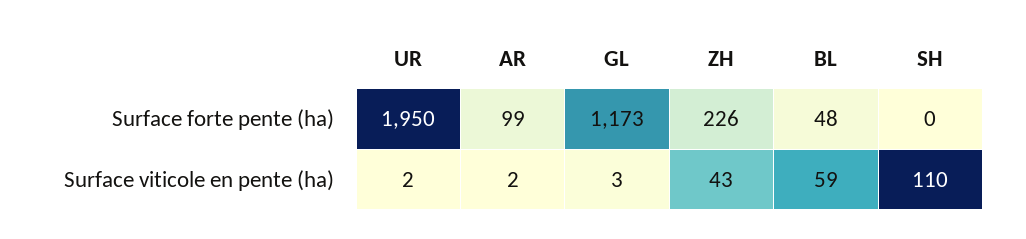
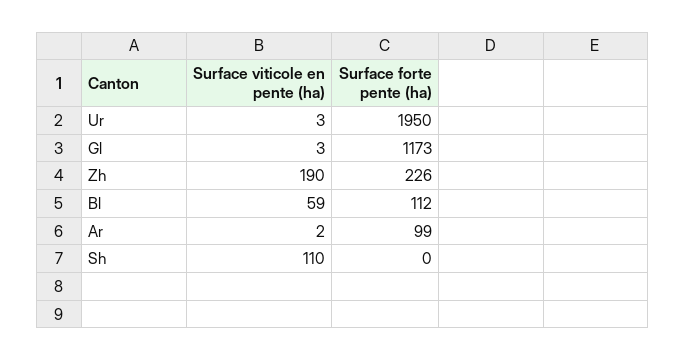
  {
    "UR": {
      "Surface forte pente (ha)": 1950,
-     "Surface viticole en pente (ha)": 2
+     "Surface viticole en pente (ha)": 3
    },
    "AR": {
      "Surface forte pente (ha)": 99,
      "Surface viticole en pente (ha)": 2
    },
    "GL": {
      "Surface forte pente (ha)": 1173,
      "Surface viticole en pente (ha)": 3
    },
    "ZH": {
      "Surface forte pente (ha)": 226,
-     "Surface viticole en pente (ha)": 43
+     "Surface viticole en pente (ha)": 190
    },
    "BL": {
-     "Surface forte pente (ha)": 48,
+     "Surface forte pente (ha)": 112,
      "Surface viticole en pente (ha)": 59
    },
    "SH": {
      "Surface forte pente (ha)": 0,
      "Surface viticole en pente (ha)": 110
    }
  }

